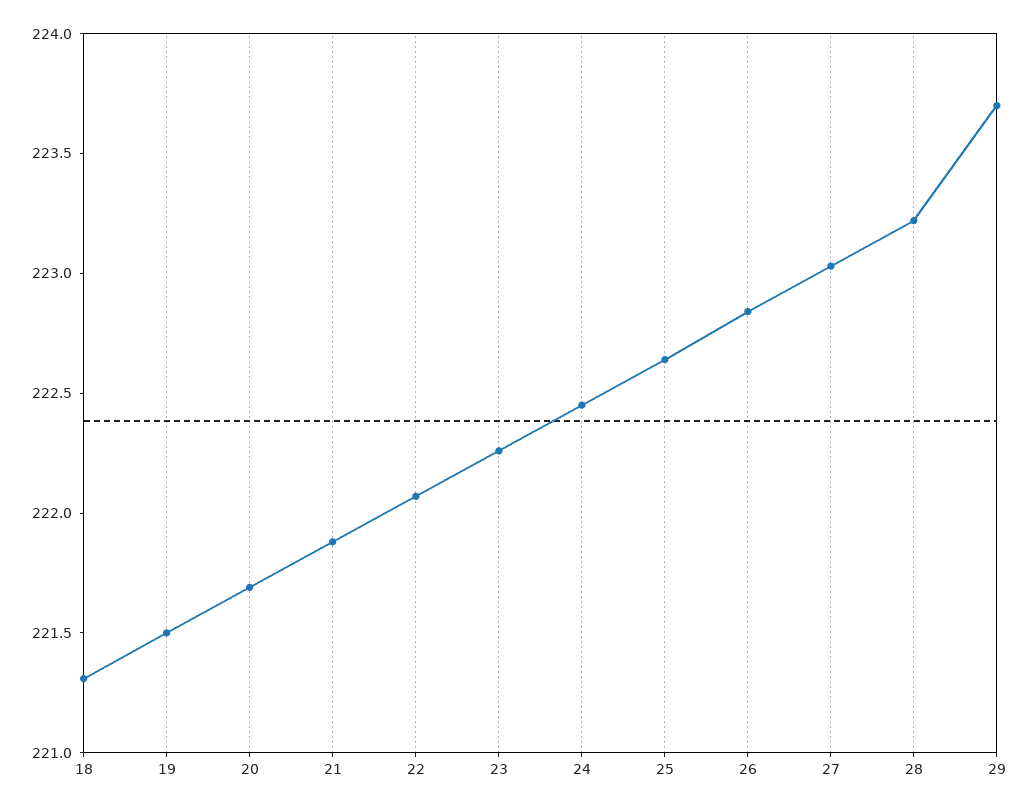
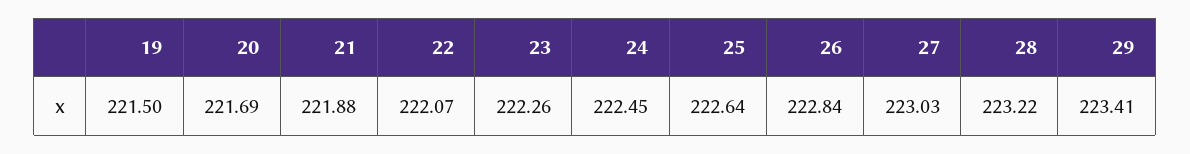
  {
-   "18": 221.3,
    "19": 221.5,
    "20": 221.69,
    "21": 221.88,
    "22": 222.07,
    "23": 222.26,
    "24": 222.45,
    "25": 222.64,
    "26": 222.84,
    "27": 223.03,
    "28": 223.22,
-   "29": 223.7
+   "29": 223.41
  }

